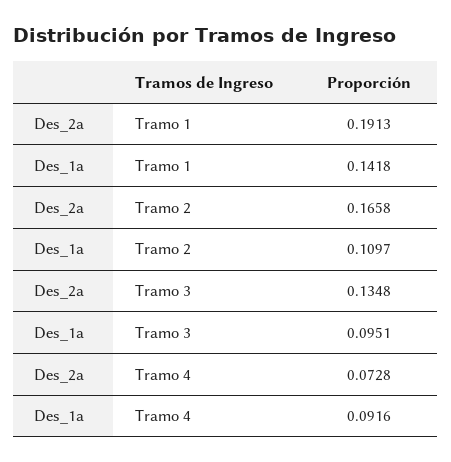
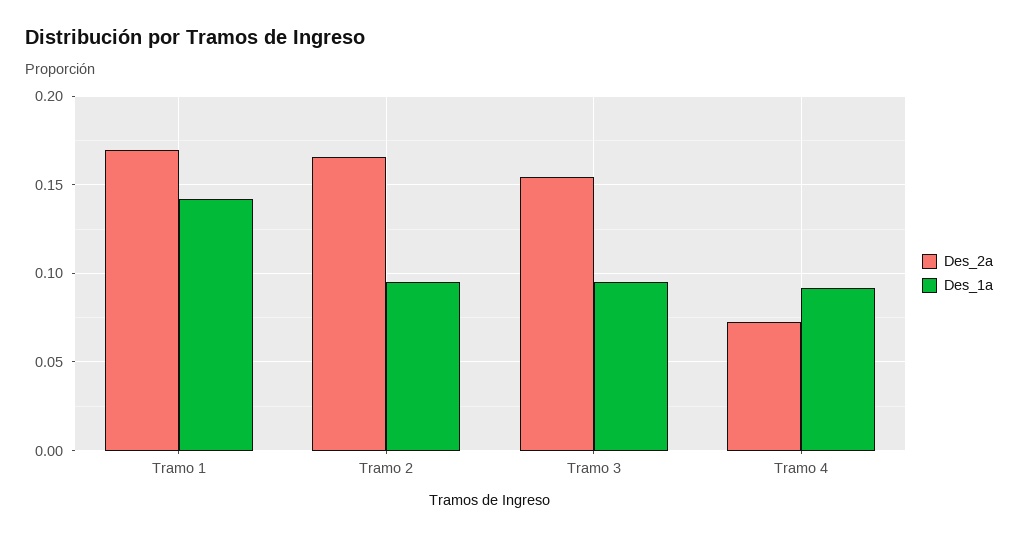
  {
    "Des_2a": {
-     "Tramo 1": 0.1913,
+     "Tramo 1": 0.17,
      "Tramo 2": 0.1658,
-     "Tramo 3": 0.1348,
+     "Tramo 3": 0.155,
      "Tramo 4": 0.0728
    },
    "Des_1a": {
      "Tramo 1": 0.1418,
-     "Tramo 2": 0.1097,
+     "Tramo 2": 0.095,
      "Tramo 3": 0.0951,
      "Tramo 4": 0.0916
    }
  }

